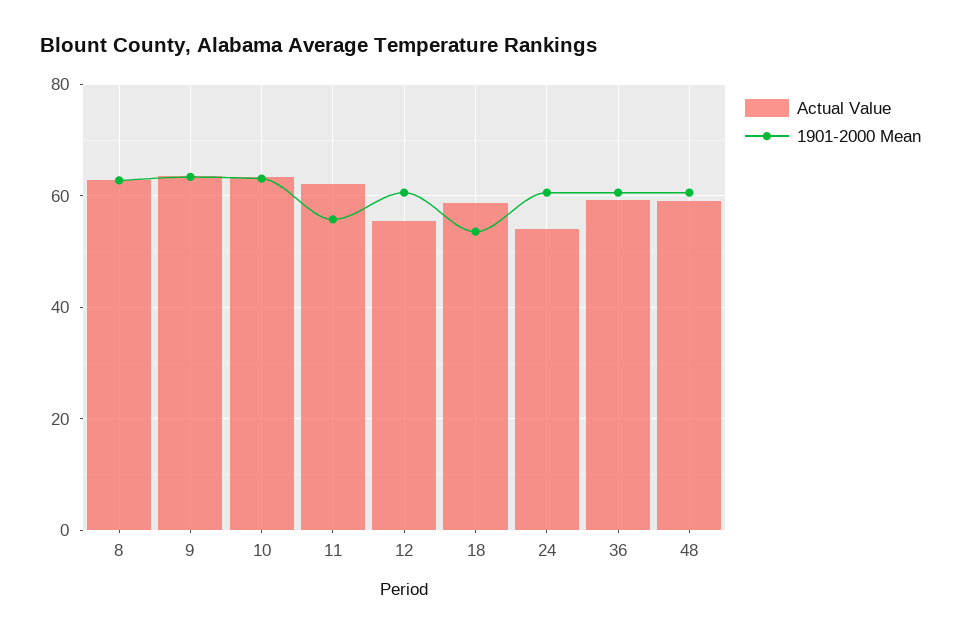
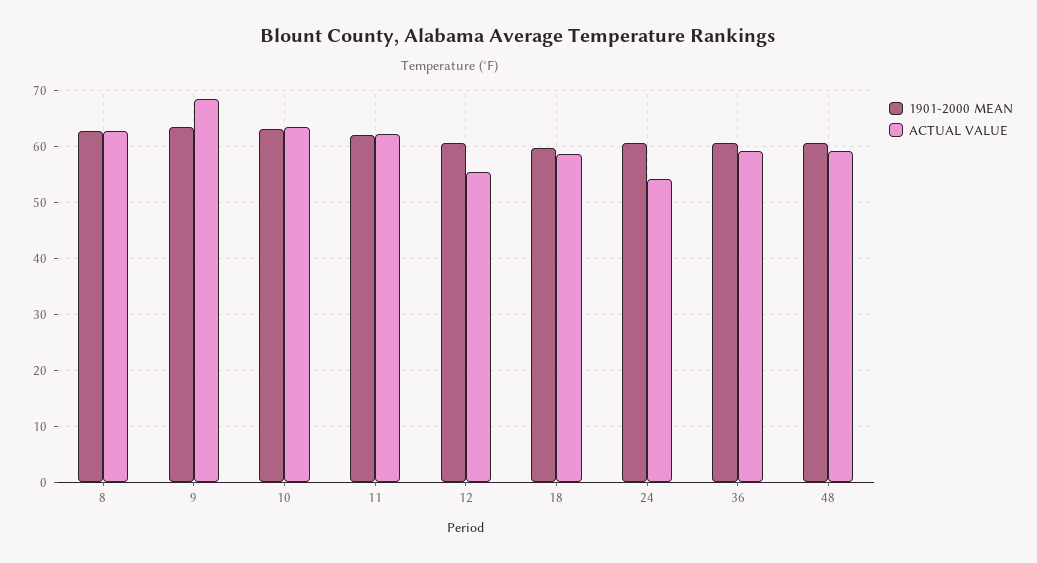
  {
    "Actual Value": {
      "8": 62,
-     "9": 64,
+     "9": 68,
      "10": 64,
      "11": 62,
      "12": 56,
      "18": 58,
      "24": 54,
      "36": 60,
      "48": 60
    },
    "1901-2000 Mean": {
      "8": 62,
      "9": 64,
      "10": 64,
-     "11": 56,
+     "11": 62,
      "12": 60,
-     "18": 54,
+     "18": 60,
      "24": 60,
      "36": 60,
      "48": 60
    }
  }

